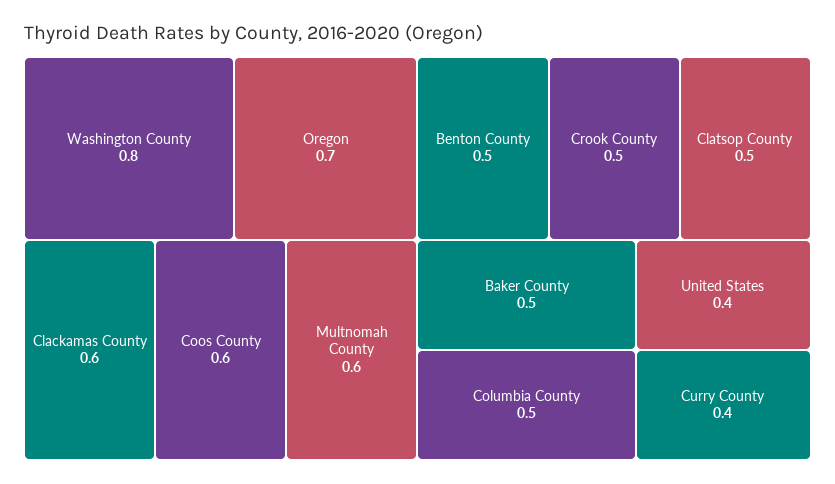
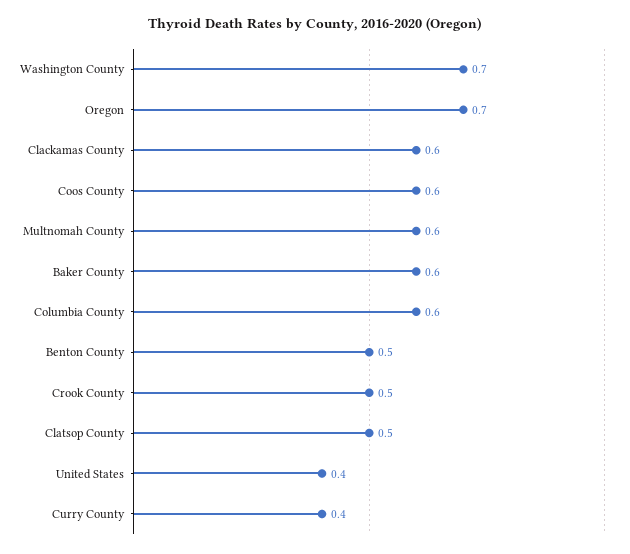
  {
-   "Washington County": 0.8,
+   "Washington County": 0.7,
    "Oregon": 0.7,
    "Clackamas County": 0.6,
    "Coos County": 0.6,
    "Multnomah County": 0.6,
    "Benton County": 0.5,
    "Crook County": 0.5,
    "Clatsop County": 0.5,
-   "Baker County": 0.5,
+   "Baker County": 0.6,
-   "Columbia County": 0.5,
+   "Columbia County": 0.6,
    "United States": 0.4,
    "Curry County": 0.4
  }

